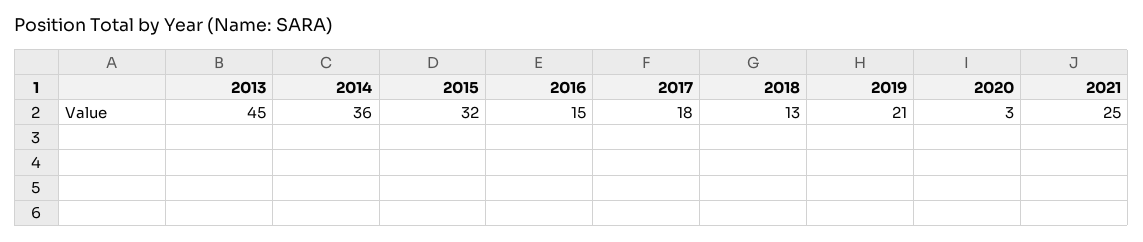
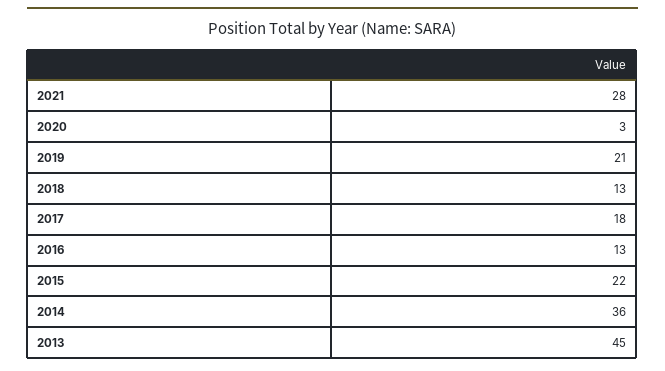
  {
    "2013": 45,
    "2014": 36,
-   "2015": 32,
+   "2015": 22,
-   "2016": 15,
+   "2016": 13,
    "2017": 18,
    "2018": 13,
    "2019": 21,
    "2020": 3,
-   "2021": 25
+   "2021": 28
  }

